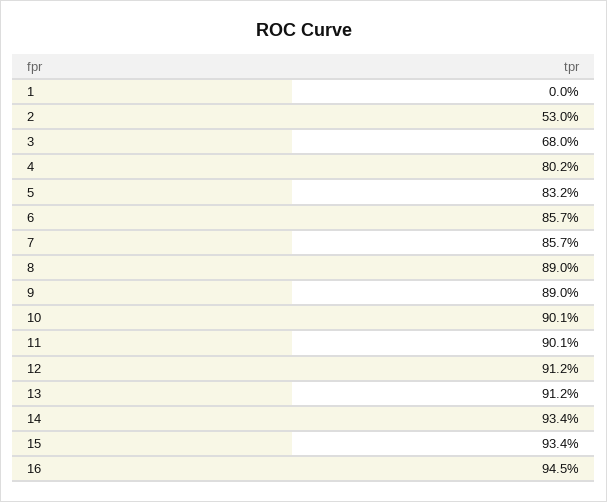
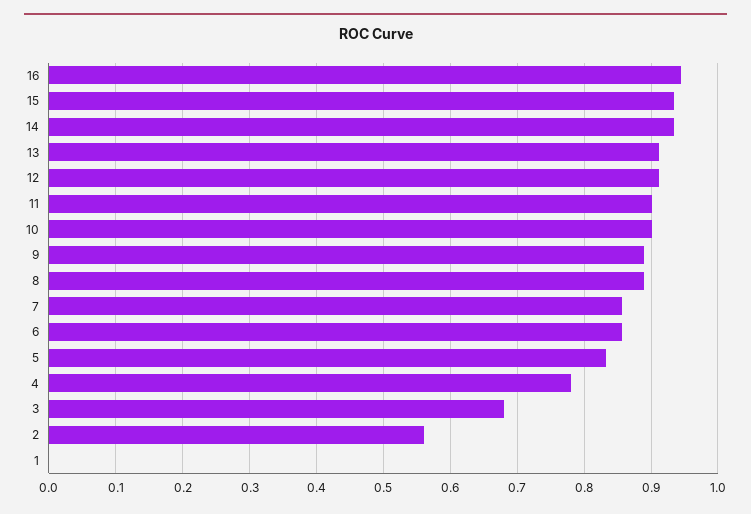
  {
    "1": 0,
-   "2": 0.53,
+   "2": 0.56,
    "3": 0.68,
-   "4": 0.802,
+   "4": 0.78,
    "5": 0.832,
    "6": 0.857,
    "7": 0.857,
    "8": 0.89,
    "9": 0.89,
    "10": 0.901,
    "11": 0.901,
    "12": 0.912,
    "13": 0.912,
    "14": 0.934,
    "15": 0.934,
    "16": 0.945
  }

